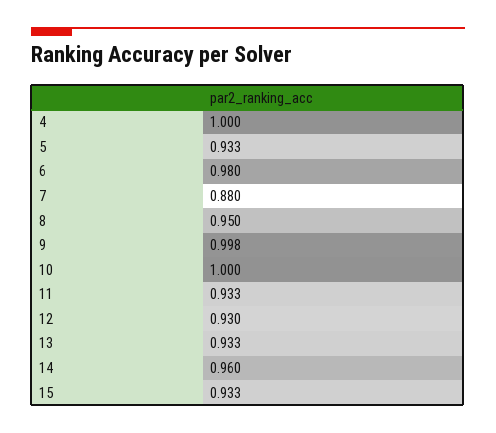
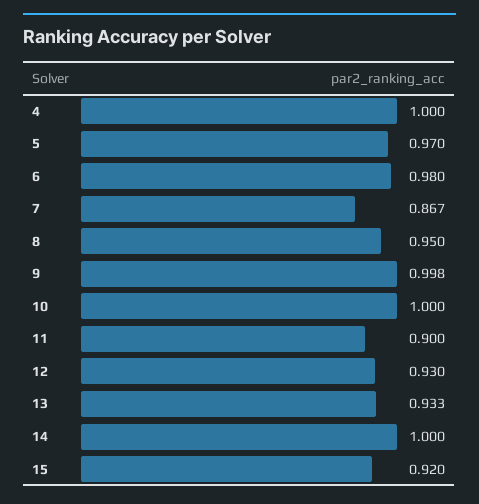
  {
    "4": 1,
-   "5": 0.933,
+   "5": 0.97,
    "6": 0.98,
-   "7": 0.88,
+   "7": 0.867,
    "8": 0.95,
    "9": 0.998,
    "10": 1,
-   "11": 0.933,
+   "11": 0.9,
    "12": 0.93,
    "13": 0.933,
-   "14": 0.96,
+   "14": 1,
-   "15": 0.933
+   "15": 0.92
  }

